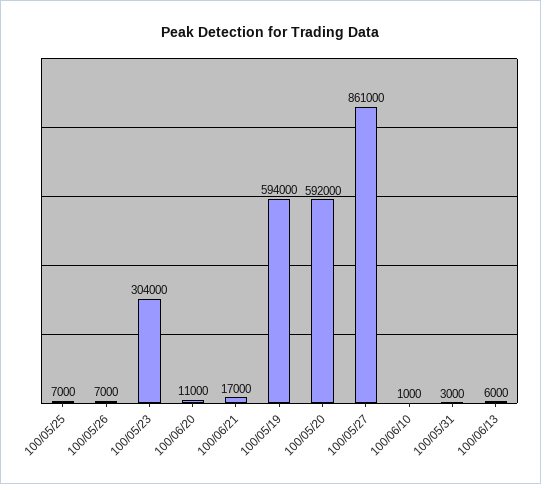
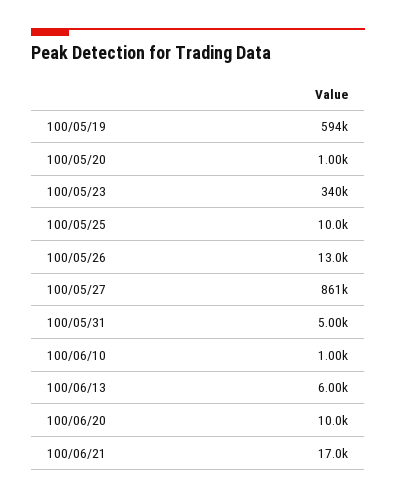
  {
-   "100/05/25": 7000,
+   "100/05/25": 10000,
-   "100/05/26": 7000,
+   "100/05/26": 13000,
-   "100/05/23": 304000,
+   "100/05/23": 340000,
-   "100/06/20": 11000,
+   "100/06/20": 10000,
    "100/06/21": 17000,
    "100/05/19": 594000,
-   "100/05/20": 592000,
+   "100/05/20": 1000,
    "100/05/27": 861000,
    "100/06/10": 1000,
-   "100/05/31": 3000,
+   "100/05/31": 5000,
    "100/06/13": 6000
  }

